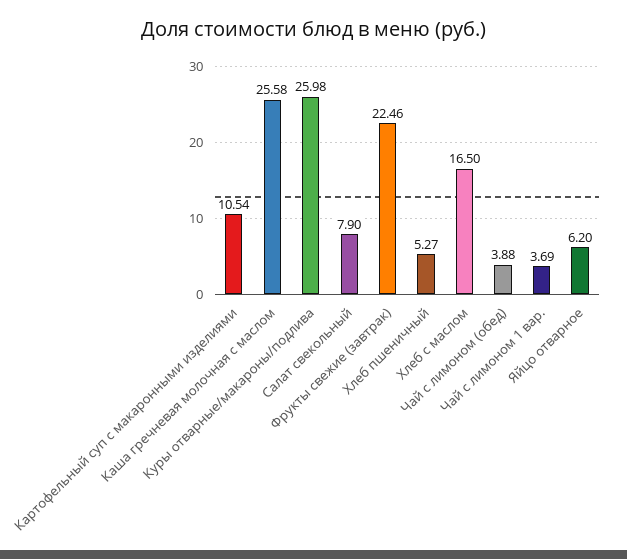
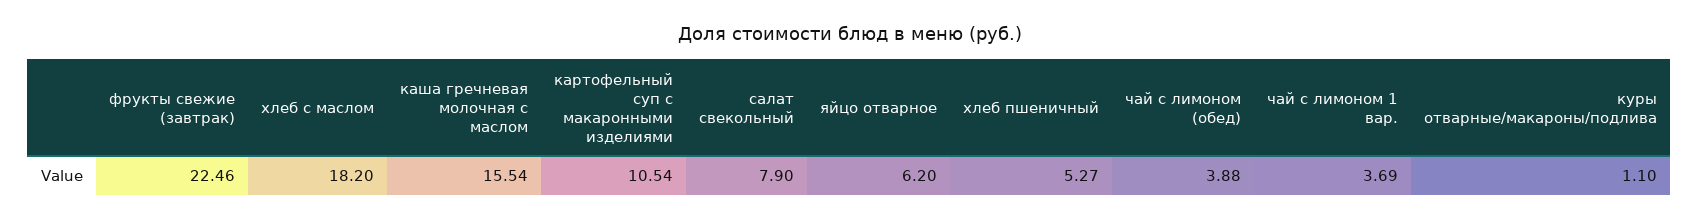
  {
    "Картофельный суп с макаронными изделиями": 10.54,
-   "Каша гречневая молочная с маслом": 25.58,
+   "Каша гречневая молочная с маслом": 15.54,
-   "Куры отварные/макароны/подлива": 25.98,
+   "Куры отварные/макароны/подлива": 1.1,
    "Салат свекольный": 7.9,
    "Фрукты свежие (завтрак)": 22.46,
    "Хлеб пшеничный": 5.27,
-   "Хлеб с маслом": 16.5,
+   "Хлеб с маслом": 18.2,
    "Чай с лимоном (обед)": 3.88,
    "Чай с лимоном 1 вар.": 3.69,
    "Яйцо отварное": 6.2
  }

